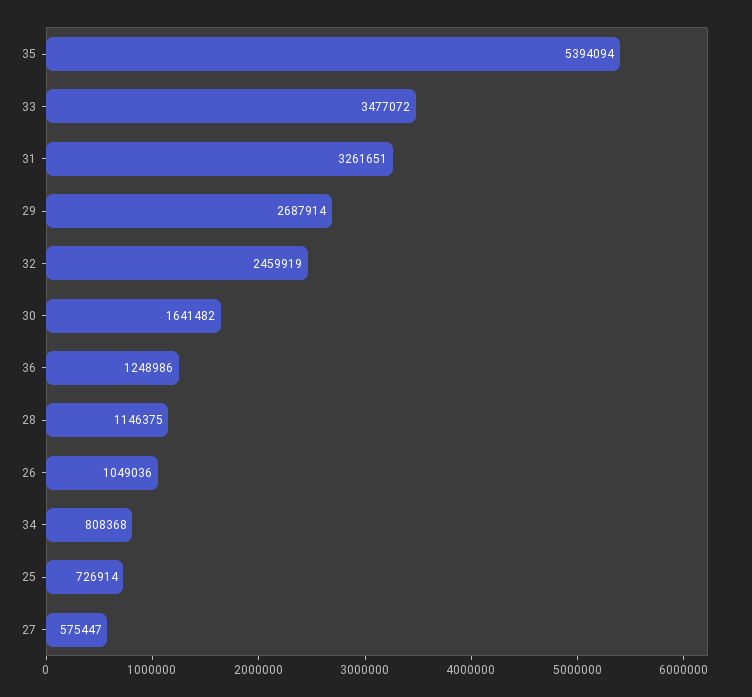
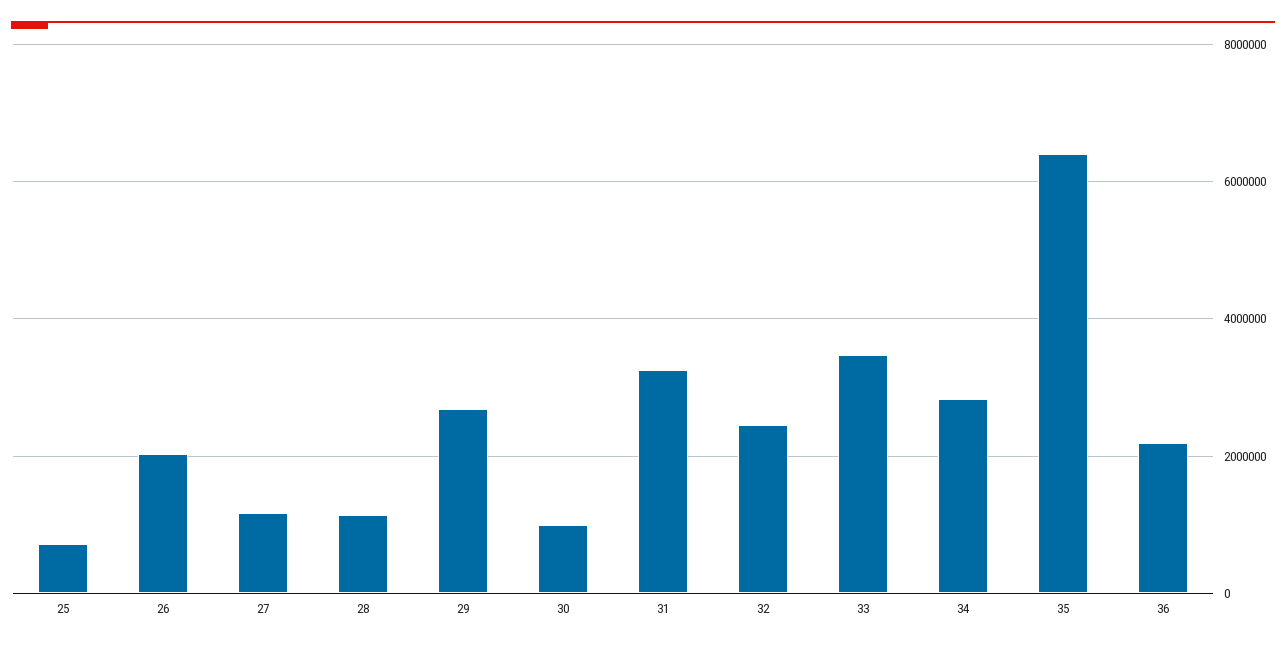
  {
-   "35": 5394094,
+   "35": 6400000,
    "33": 3477072,
    "31": 3261651,
    "29": 2687914,
    "32": 2459919,
-   "30": 1641482,
+   "30": 1000000,
-   "36": 1248986,
+   "36": 2200000,
    "28": 1146375,
-   "26": 1049036,
+   "26": 2000000,
-   "34": 808368,
+   "34": 2800000,
    "25": 726914,
-   "27": 575447
+   "27": 1200000
  }

